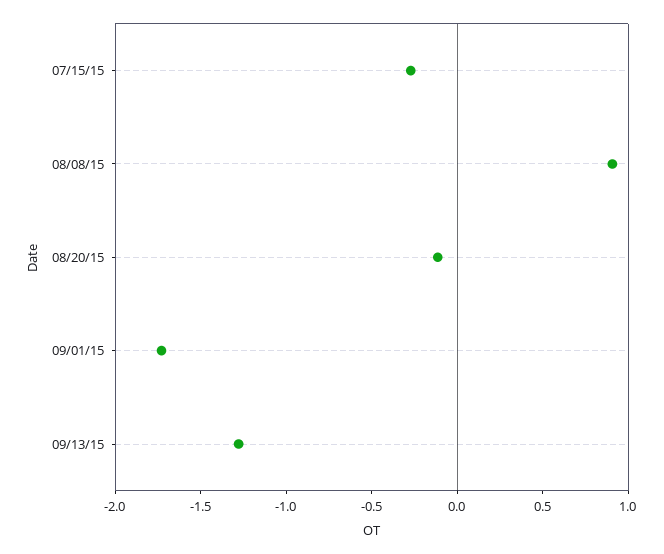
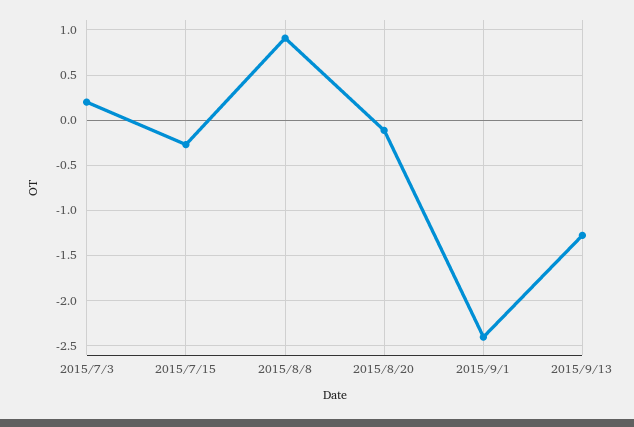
  {
    "07/15/15": -0.3,
    "08/08/15": 0.9,
    "08/20/15": -0.1,
-   "09/01/15": -1.7,
+   "09/01/15": -2.4,
-   "09/13/15": -1.3
+   "09/13/15": -1.3,
+   "2015/7/3": 0.2
  }

